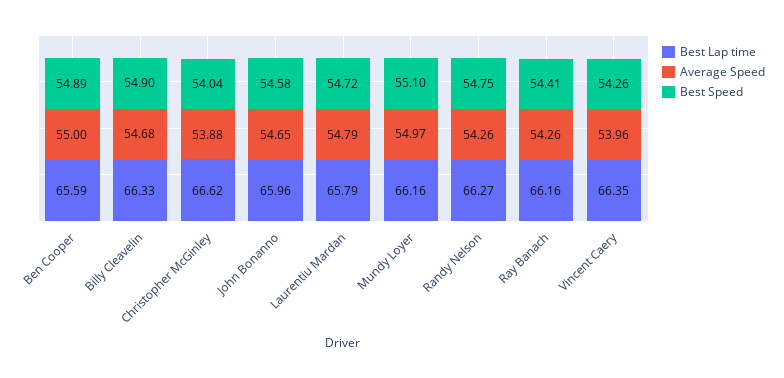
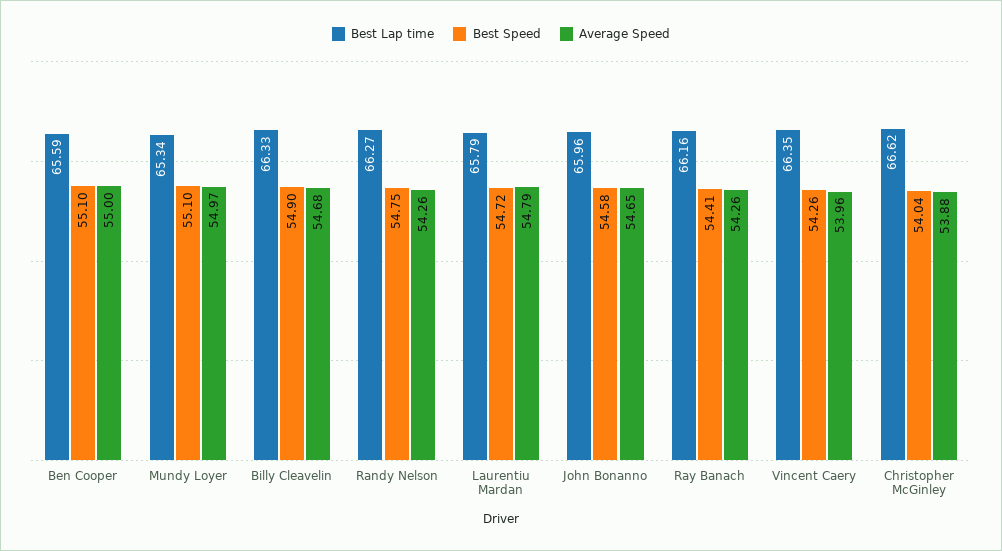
  {
    "Best Lap time": {
      "Ben Cooper": 65.59,
      "Billy Cleavelin": 66.33,
      "Christopher McGinley": 66.62,
      "John Bonanno": 65.96,
      "Laurentiu Mardan": 65.79,
-     "Mundy Loyer": 66.16,
+     "Mundy Loyer": 65.34,
      "Randy Nelson": 66.27,
      "Ray Banach": 66.16,
      "Vincent Caery": 66.35
    },
    "Average Speed": {
      "Ben Cooper": 55,
      "Billy Cleavelin": 54.68,
      "Christopher McGinley": 53.88,
      "John Bonanno": 54.65,
      "Laurentiu Mardan": 54.79,
      "Mundy Loyer": 54.97,
      "Randy Nelson": 54.26,
      "Ray Banach": 54.26,
      "Vincent Caery": 53.96
    },
    "Best Speed": {
-     "Ben Cooper": 54.89,
+     "Ben Cooper": 55.1,
      "Billy Cleavelin": 54.9,
      "Christopher McGinley": 54.04,
      "John Bonanno": 54.58,
      "Laurentiu Mardan": 54.72,
      "Mundy Loyer": 55.1,
      "Randy Nelson": 54.75,
      "Ray Banach": 54.41,
      "Vincent Caery": 54.26
    }
  }

